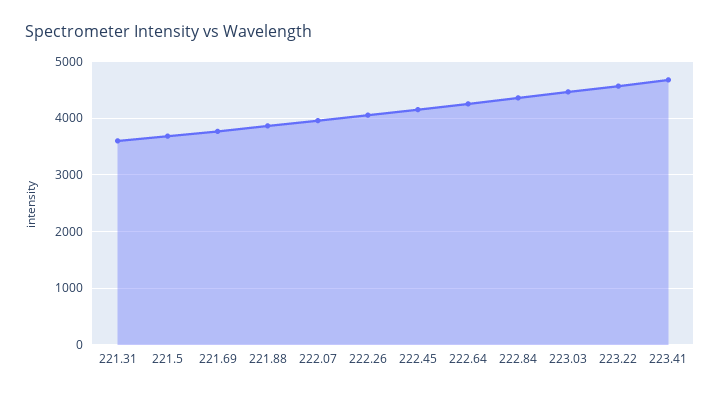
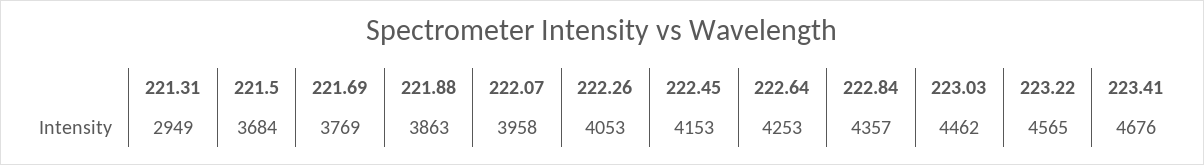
  {
-   "221.31": 3600,
+   "221.31": 2949,
    "221.5": 3684,
    "221.69": 3769,
    "221.88": 3863,
    "222.07": 3958,
    "222.26": 4053,
    "222.45": 4153,
    "222.64": 4253,
    "222.84": 4357,
    "223.03": 4462,
    "223.22": 4565,
    "223.41": 4676
  }

